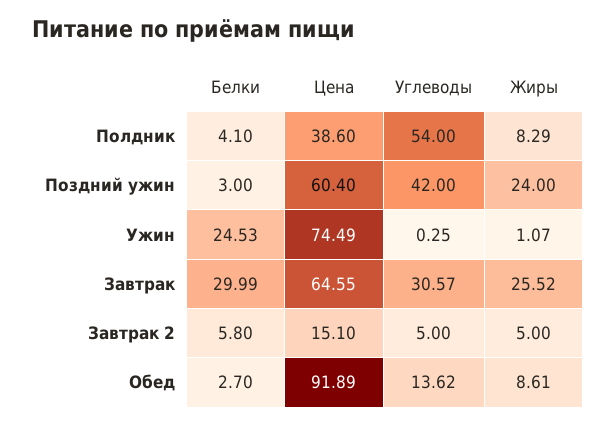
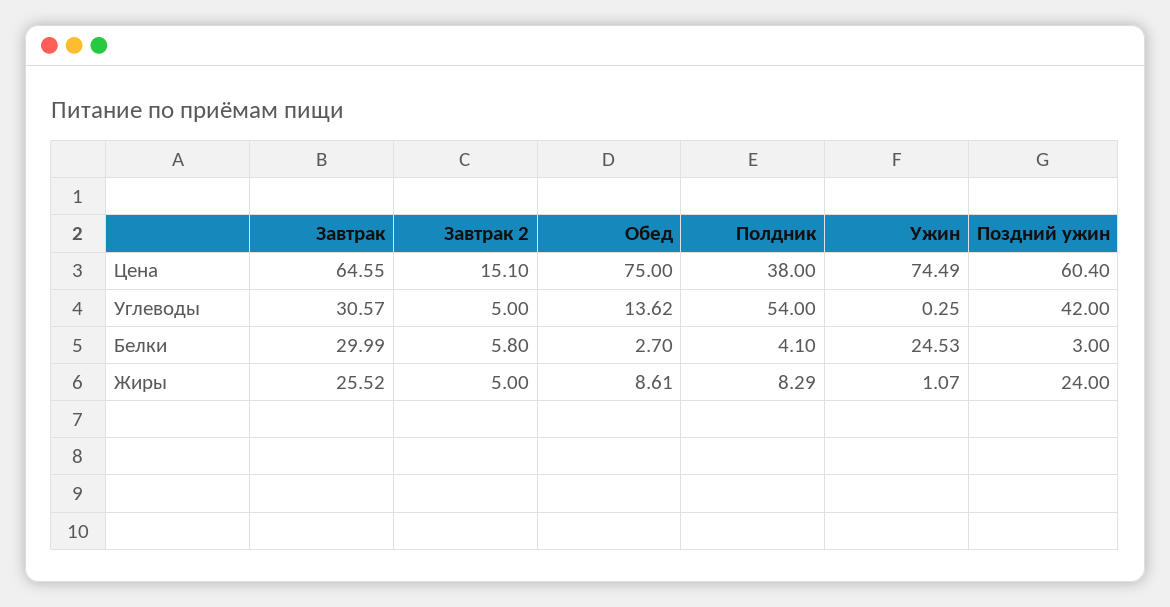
  {
    "Белки": {
      "Полдник": 4.1,
      "Поздний ужин": 3,
      "Ужин": 24.53,
      "Завтрак": 29.99,
      "Завтрак 2": 5.8,
      "Обед": 2.7
    },
    "Цена": {
-     "Полдник": 38.6,
+     "Полдник": 38,
      "Поздний ужин": 60.4,
      "Ужин": 74.49,
      "Завтрак": 64.55,
      "Завтрак 2": 15.1,
-     "Обед": 91.89
+     "Обед": 75
    },
    "Углеводы": {
      "Полдник": 54,
      "Поздний ужин": 42,
      "Ужин": 0.25,
      "Завтрак": 30.57,
      "Завтрак 2": 5,
      "Обед": 13.62
    },
    "Жиры": {
      "Полдник": 8.29,
      "Поздний ужин": 24,
      "Ужин": 1.07,
      "Завтрак": 25.52,
      "Завтрак 2": 5,
      "Обед": 8.61
    }
  }

